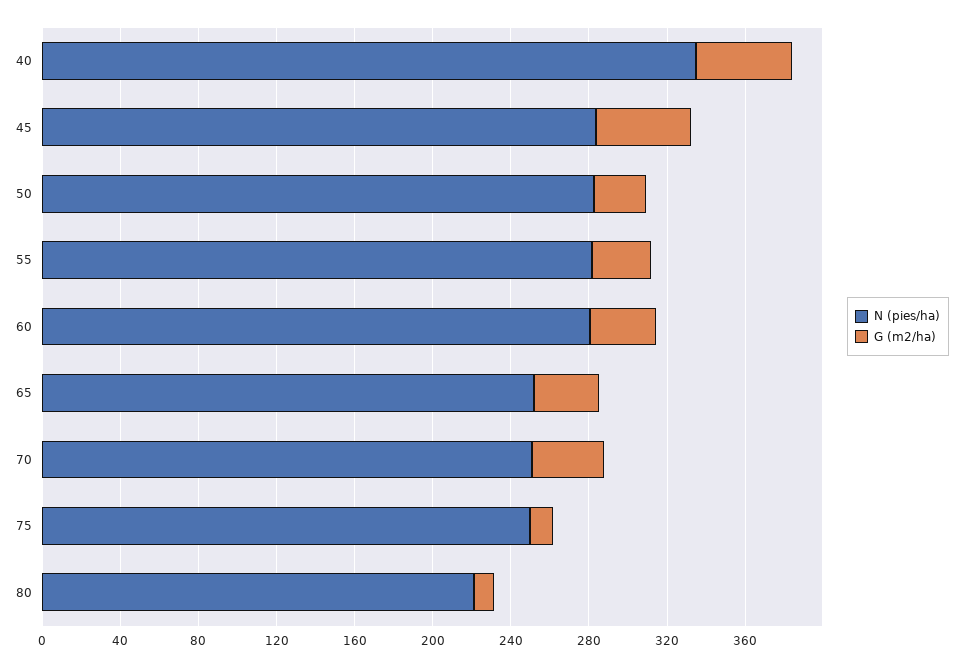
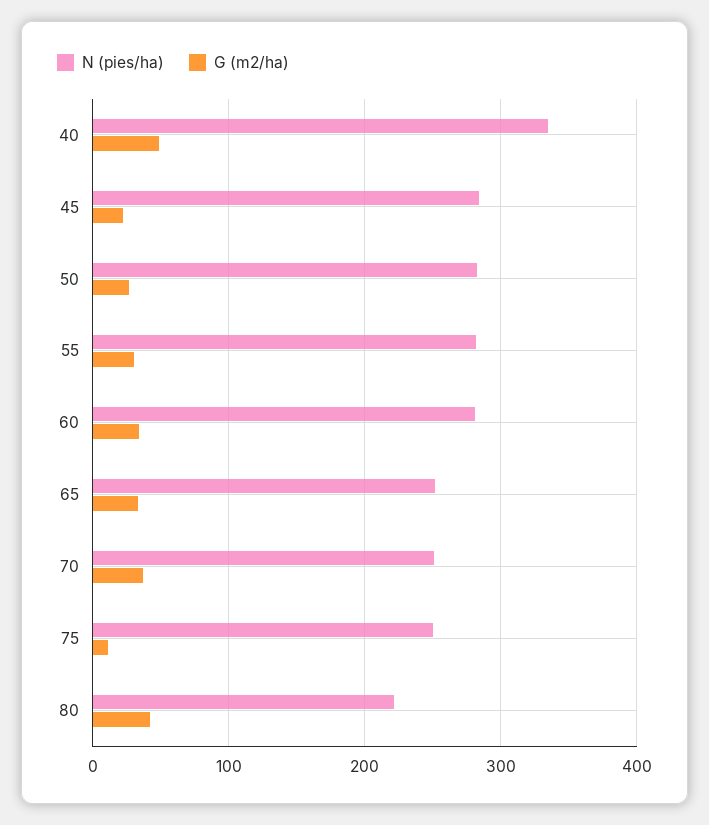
  {
    "N (pies/ha)": {
      "40": 330,
      "45": 280,
      "50": 280,
      "55": 280,
      "60": 280,
      "65": 250,
      "70": 250,
      "75": 250,
      "80": 220
    },
    "G (m2/ha)": {
      "40": 50,
-     "45": 50,
+     "45": 20,
      "50": 30,
      "55": 30,
      "60": 30,
      "65": 30,
      "70": 40,
      "75": 10,
-     "80": 10
+     "80": 40
    }
  }

